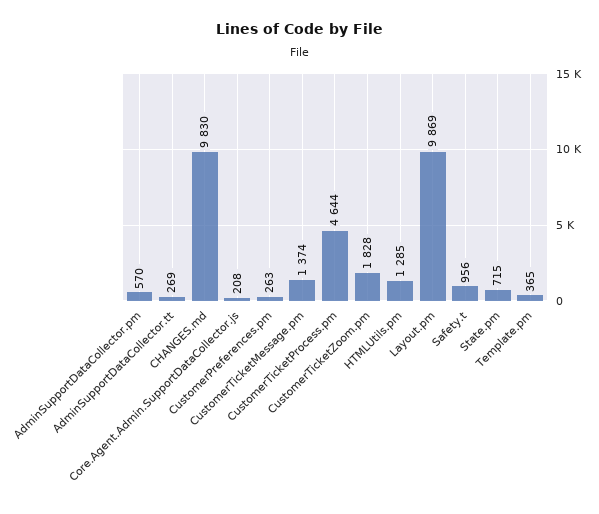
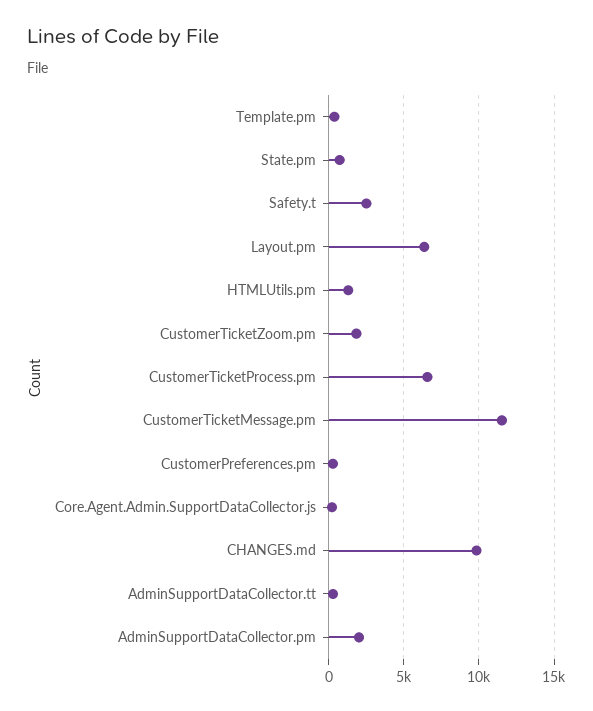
  {
-   "AdminSupportDataCollector.pm": 570,
+   "AdminSupportDataCollector.pm": 2000,
    "AdminSupportDataCollector.tt": 269,
    "CHANGES.md": 9830,
    "Core.Agent.Admin.SupportDataCollector.js": 208,
    "CustomerPreferences.pm": 263,
-   "CustomerTicketMessage.pm": 1374,
+   "CustomerTicketMessage.pm": 11500,
-   "CustomerTicketProcess.pm": 4644,
+   "CustomerTicketProcess.pm": 6500,
    "CustomerTicketZoom.pm": 1828,
    "HTMLUtils.pm": 1285,
-   "Layout.pm": 9869,
+   "Layout.pm": 6500,
-   "Safety.t": 956,
+   "Safety.t": 2500,
    "State.pm": 715,
    "Template.pm": 365
  }

